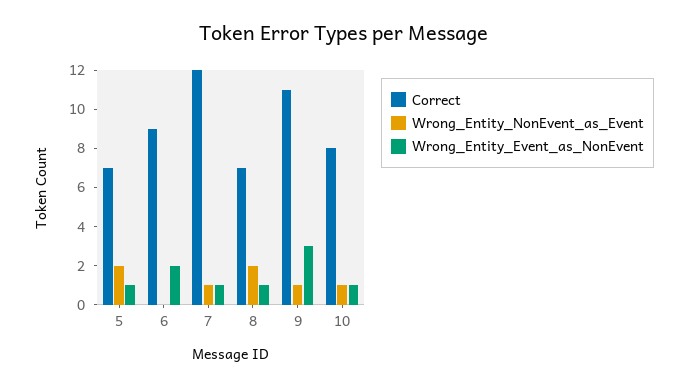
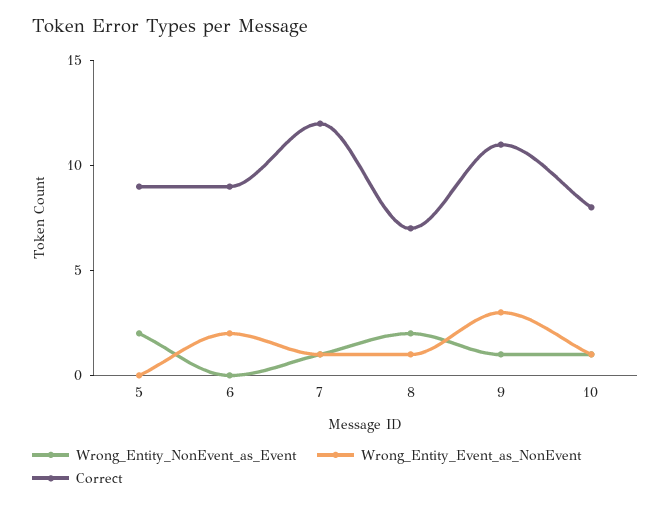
  {
    "Correct": {
-     "5": 7,
+     "5": 9,
      "6": 9,
      "7": 12,
      "8": 7,
      "9": 11,
      "10": 8
    },
    "Wrong_Entity_NonEvent_as_Event": {
      "5": 2,
      "6": 0,
      "7": 1,
      "8": 2,
      "9": 1,
      "10": 1
    },
    "Wrong_Entity_Event_as_NonEvent": {
-     "5": 1,
+     "5": 0,
      "6": 2,
      "7": 1,
      "8": 1,
      "9": 3,
      "10": 1
    }
  }

